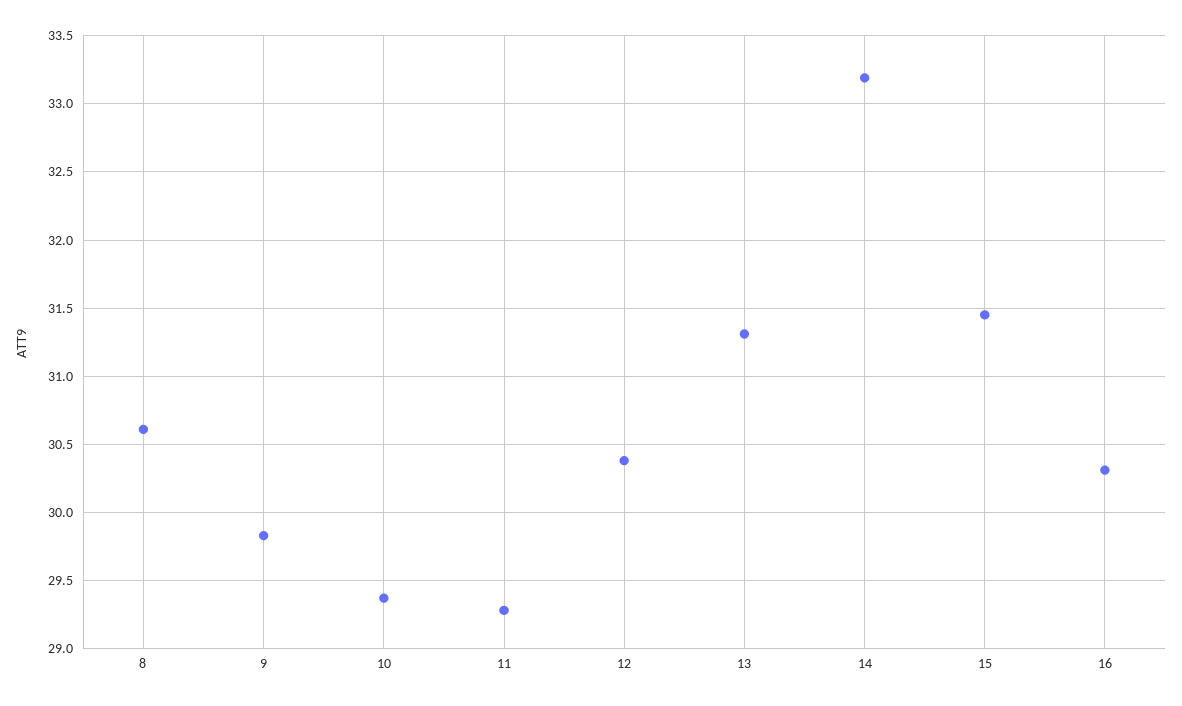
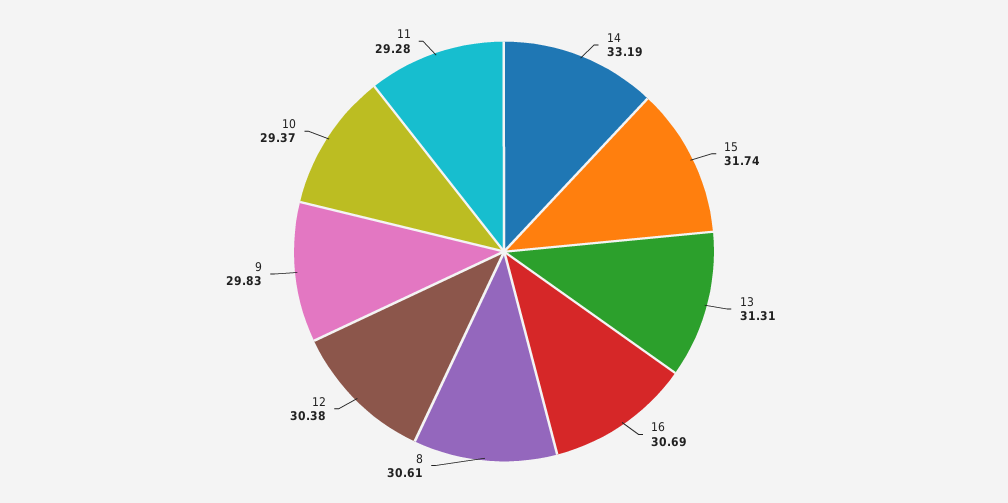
  {
    "8": 30.61,
    "9": 29.83,
    "10": 29.37,
    "11": 29.28,
    "12": 30.38,
    "13": 31.31,
    "14": 33.19,
-   "15": 31.45,
+   "15": 31.74,
-   "16": 30.3
+   "16": 30.69
  }

